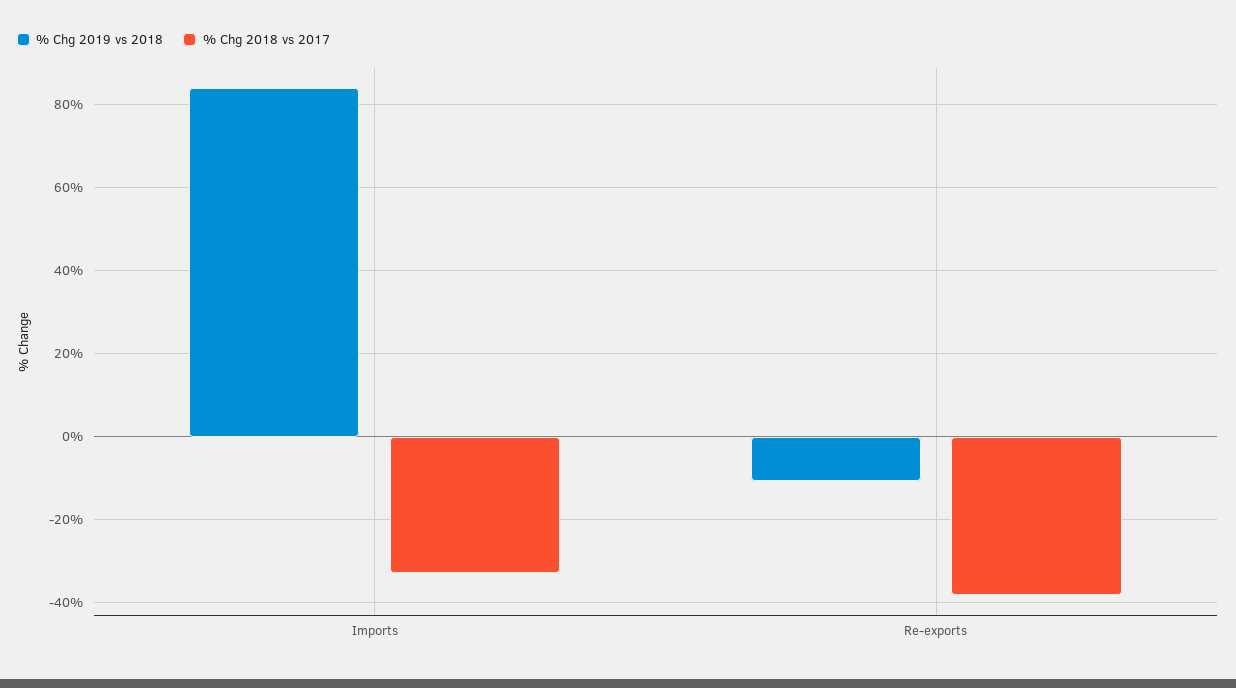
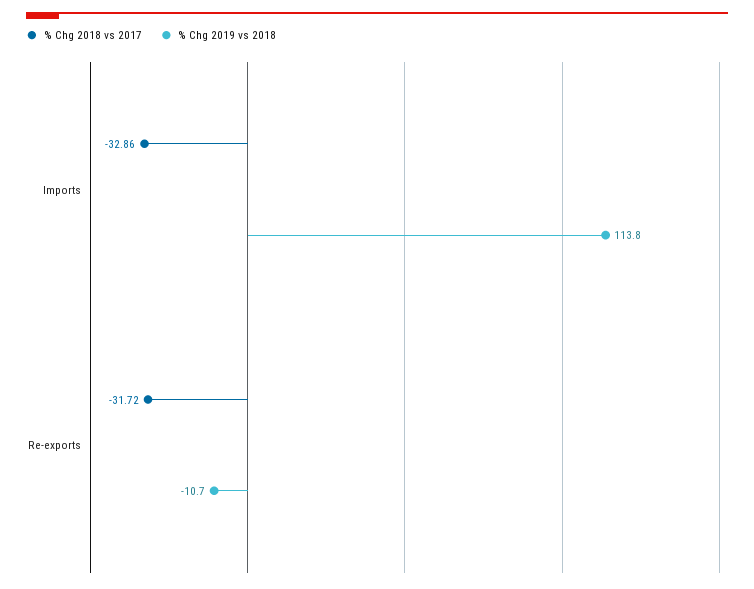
  {
    "% Chg 2019 vs 2018": {
-     "Imports": 84,
+     "Imports": 113.8,
      "Re-exports": -10.7
    },
    "% Chg 2018 vs 2017": {
      "Imports": -32.86,
-     "Re-exports": -38
+     "Re-exports": -31.72
    }
  }

